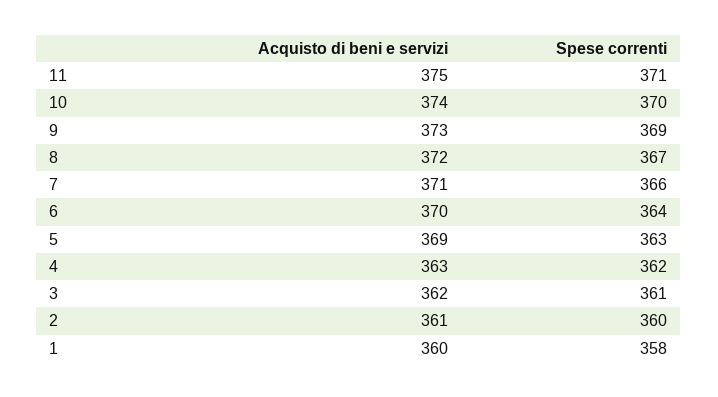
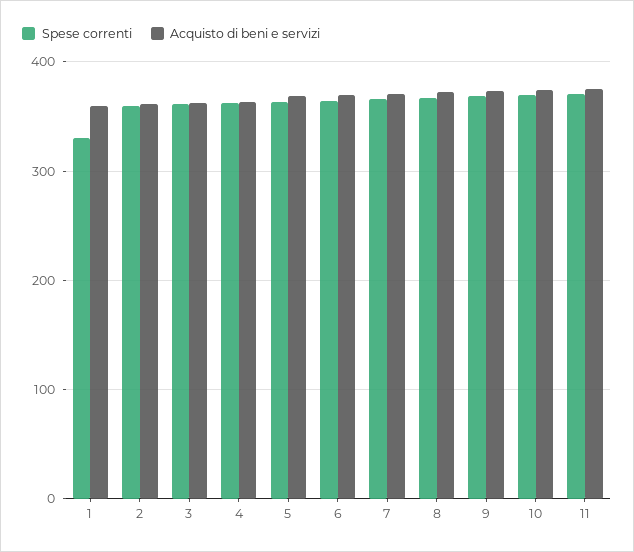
  {
    "Acquisto di beni e servizi": {
      "11": 375,
      "10": 374,
      "9": 373,
      "8": 372,
      "7": 371,
      "6": 370,
      "5": 369,
      "4": 363,
      "3": 362,
      "2": 361,
      "1": 360
    },
    "Spese correnti": {
      "11": 371,
      "10": 370,
      "9": 369,
      "8": 367,
      "7": 366,
      "6": 364,
      "5": 363,
      "4": 362,
      "3": 361,
      "2": 360,
-     "1": 358
+     "1": 330
    }
  }

